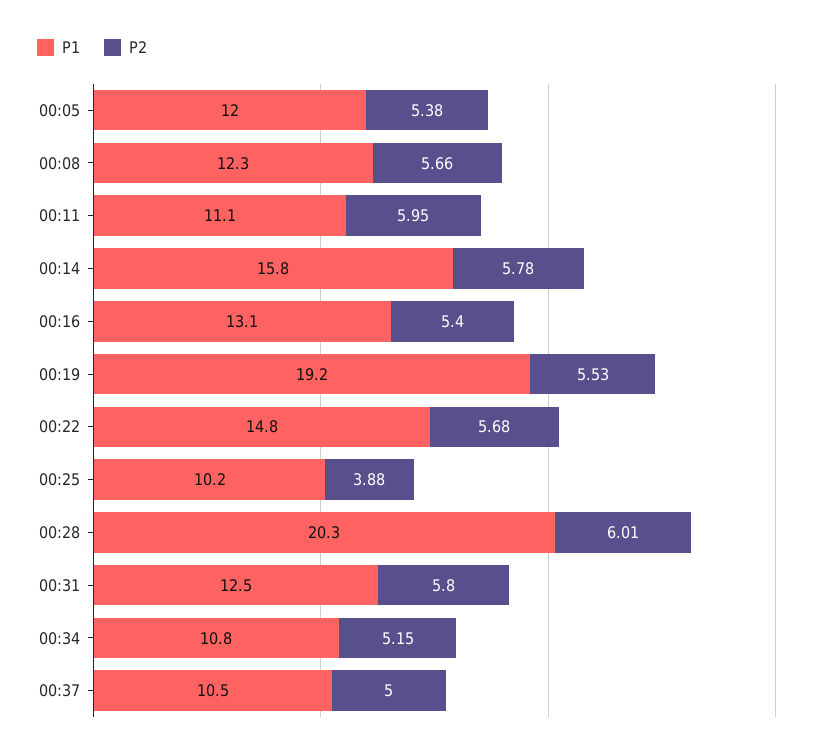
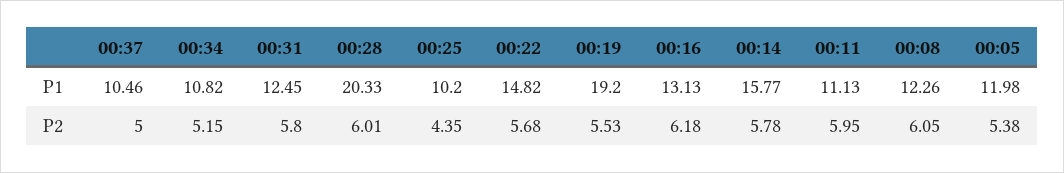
  {
    "P1": {
      "00:05": 11.98,
      "00:08": 12.26,
      "00:11": 11.13,
      "00:14": 15.77,
      "00:16": 13.13,
      "00:19": 19.2,
      "00:22": 14.82,
      "00:25": 10.2,
      "00:28": 20.33,
      "00:31": 12.45,
      "00:34": 10.82,
      "00:37": 10.46
    },
    "P2": {
      "00:05": 5.38,
-     "00:08": 5.66,
+     "00:08": 6.05,
      "00:11": 5.95,
      "00:14": 5.78,
-     "00:16": 5.4,
+     "00:16": 6.18,
      "00:19": 5.53,
      "00:22": 5.68,
-     "00:25": 3.88,
+     "00:25": 4.35,
      "00:28": 6.01,
      "00:31": 5.8,
      "00:34": 5.15,
      "00:37": 5
    }
  }

